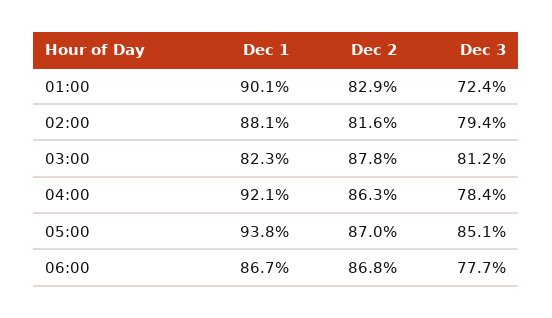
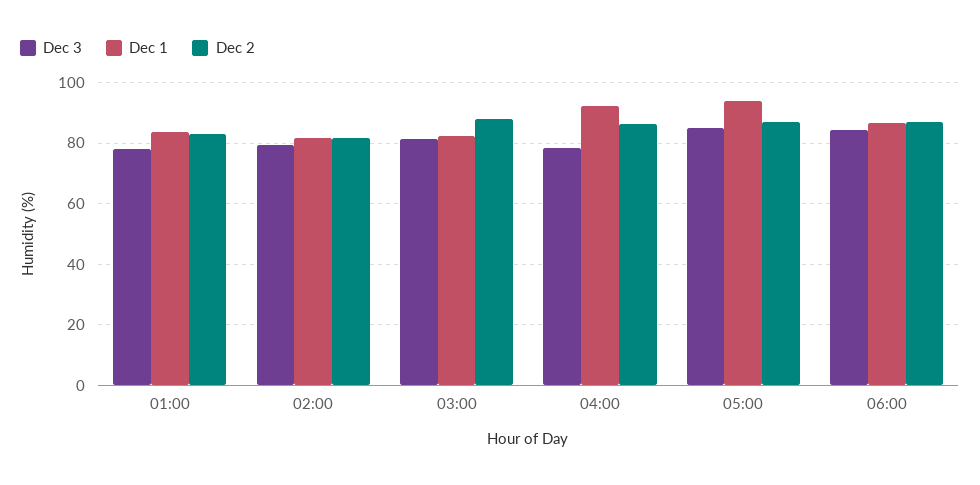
  {
    "Dec 1": {
-     "01:00": 90.1,
+     "01:00": 84,
-     "02:00": 88.1,
+     "02:00": 82,
      "03:00": 82.3,
      "04:00": 92.1,
      "05:00": 93.8,
      "06:00": 86.7
    },
    "Dec 2": {
      "01:00": 82.9,
      "02:00": 81.6,
      "03:00": 87.8,
      "04:00": 86.3,
      "05:00": 87,
      "06:00": 86.8
    },
    "Dec 3": {
-     "01:00": 72.4,
+     "01:00": 78,
      "02:00": 79.4,
      "03:00": 81.2,
      "04:00": 78.4,
      "05:00": 85.1,
-     "06:00": 77.7
+     "06:00": 84
    }
  }

